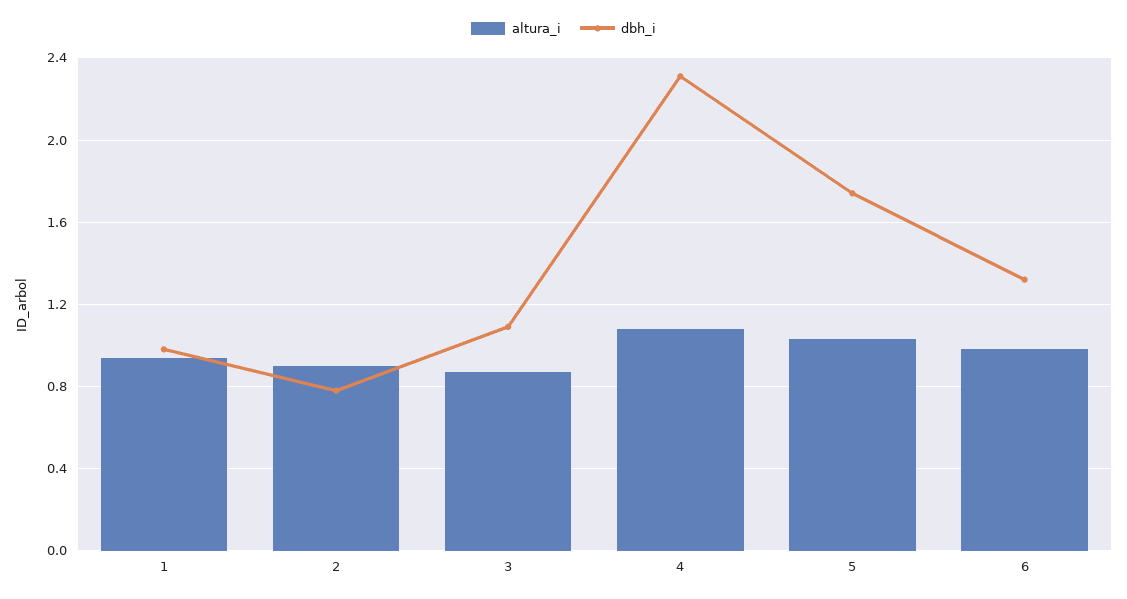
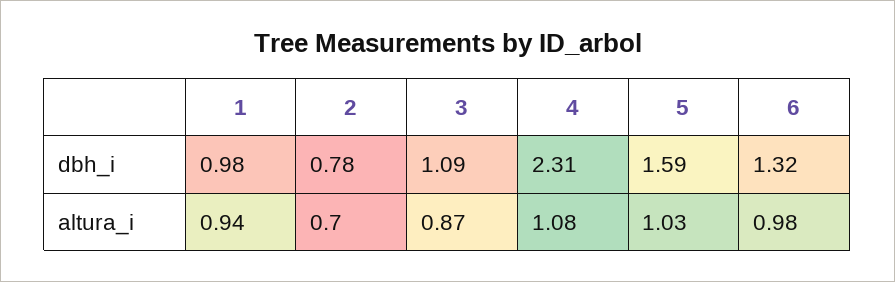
  {
    "altura_i": {
      "1": 0.94,
-     "2": 0.9,
+     "2": 0.7,
      "3": 0.87,
      "4": 1.08,
      "5": 1.03,
      "6": 0.98
    },
    "dbh_i": {
      "1": 0.98,
      "2": 0.78,
      "3": 1.09,
      "4": 2.31,
-     "5": 1.75,
+     "5": 1.59,
      "6": 1.32
    }
  }

